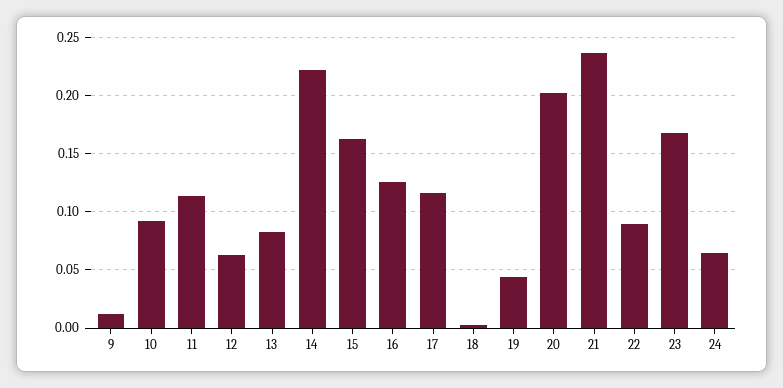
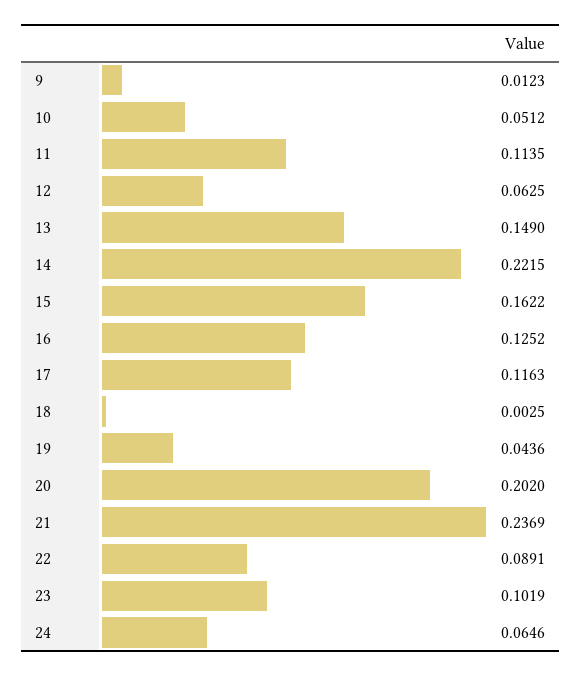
  {
    "9": 0.0123,
-   "10": 0.09,
+   "10": 0.0512,
    "11": 0.1135,
    "12": 0.0625,
-   "13": 0.08,
+   "13": 0.149,
    "14": 0.2215,
    "15": 0.1622,
    "16": 0.1252,
    "17": 0.1163,
    "18": 0.0025,
    "19": 0.0436,
    "20": 0.202,
    "21": 0.2369,
    "22": 0.0891,
-   "23": 0.17,
+   "23": 0.1019,
    "24": 0.0646
  }

